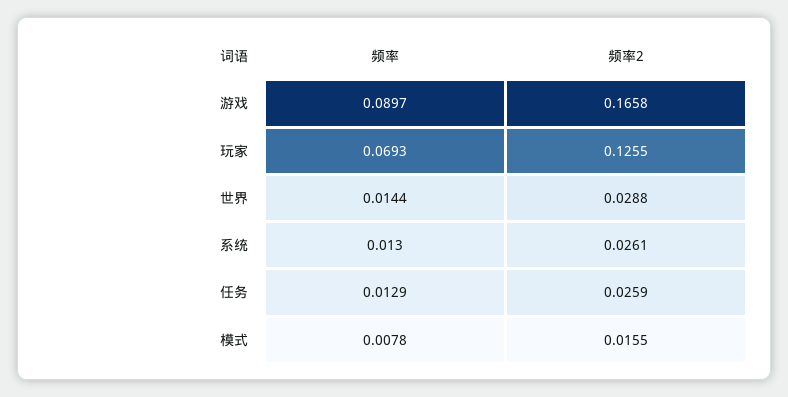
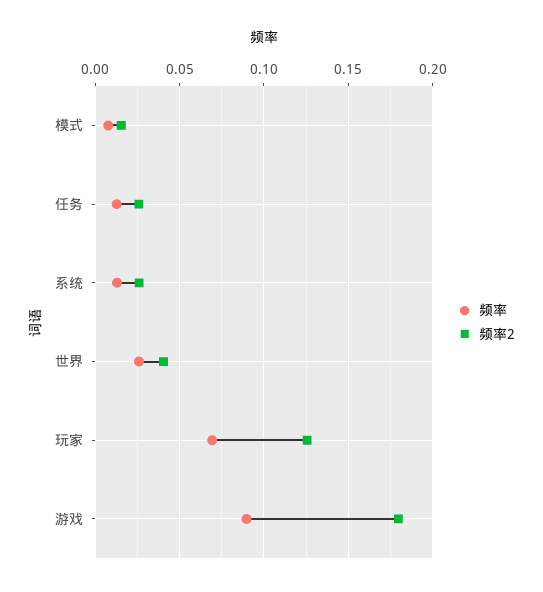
  {
    "频率": {
      "游戏": 0.0897,
      "玩家": 0.0693,
-     "世界": 0.0144,
+     "世界": 0.025,
      "系统": 0.013,
      "任务": 0.0129,
      "模式": 0.0078
    },
    "频率2": {
-     "游戏": 0.1658,
+     "游戏": 0.18,
      "玩家": 0.1255,
-     "世界": 0.0288,
+     "世界": 0.04,
      "系统": 0.0261,
      "任务": 0.0259,
      "模式": 0.0155
    }
  }

